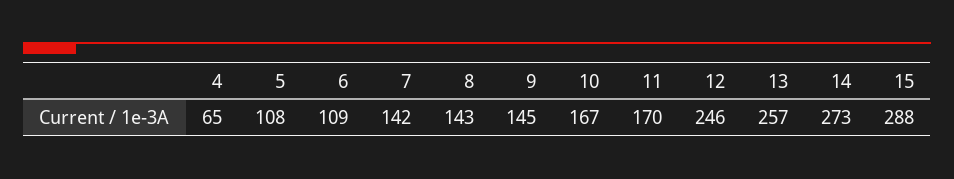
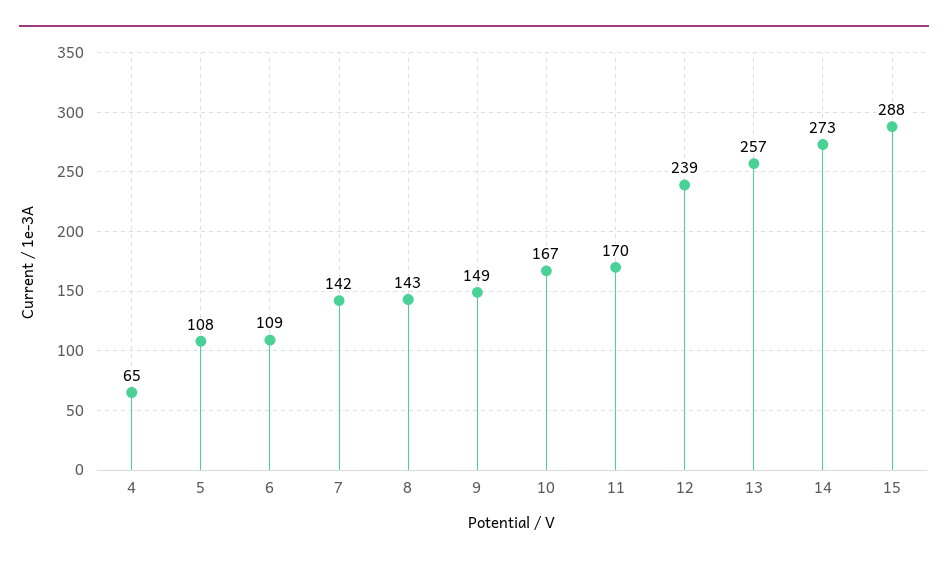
  {
    "4": 65,
    "5": 108,
    "6": 109,
    "7": 142,
    "8": 143,
-   "9": 145,
+   "9": 149,
    "10": 167,
    "11": 170,
-   "12": 246,
+   "12": 239,
    "13": 257,
    "14": 273,
    "15": 288
  }

